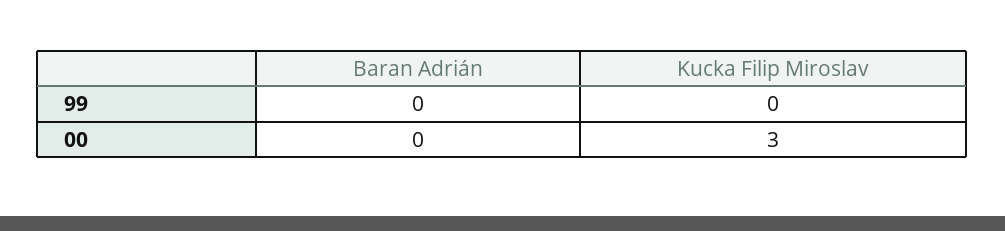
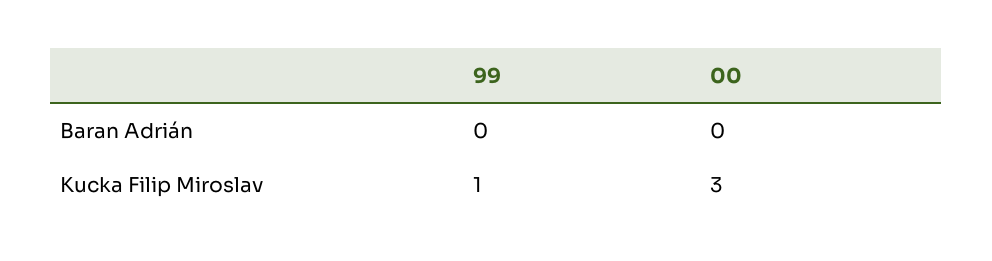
  {
    "Baran Adrián": {
      "99": 0,
      "00": 0
    },
    "Kucka Filip Miroslav": {
-     "99": 0,
+     "99": 1,
      "00": 3
    }
  }

